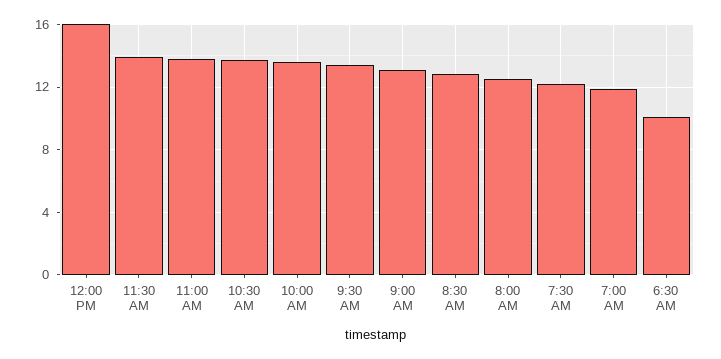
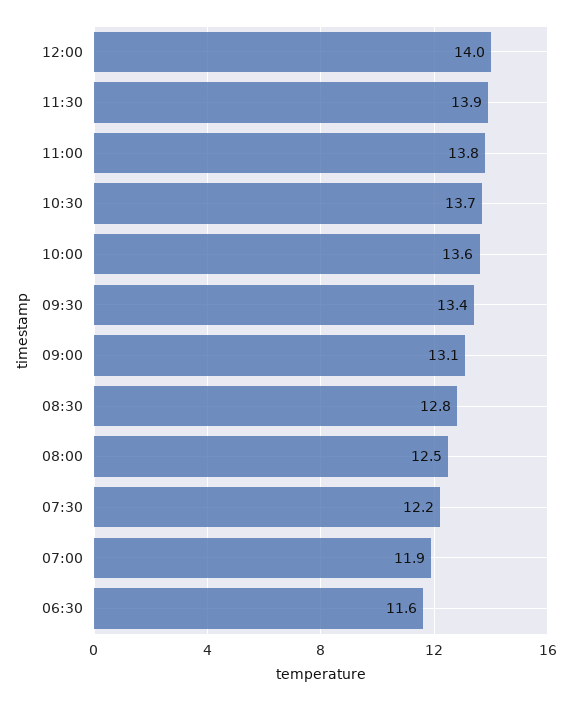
  {
-   "12:00 PM": 16,
+   "12:00 PM": 14,
    "11:30 AM": 13.9,
    "11:00 AM": 13.8,
    "10:30 AM": 13.7,
    "10:00 AM": 13.6,
    "9:30 AM": 13.4,
    "9:00 AM": 13.1,
    "8:30 AM": 12.8,
    "8:00 AM": 12.5,
    "7:30 AM": 12.2,
    "7:00 AM": 11.9,
-   "6:30 AM": 10
+   "6:30 AM": 11.6
  }

